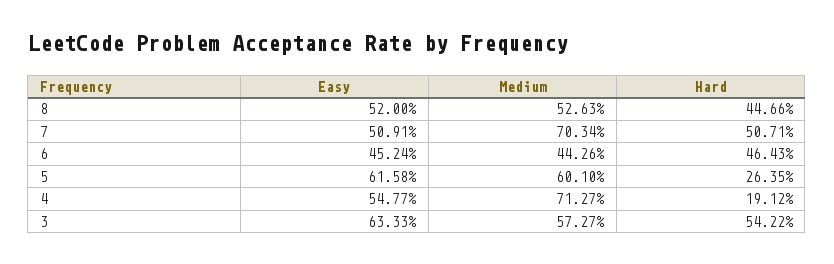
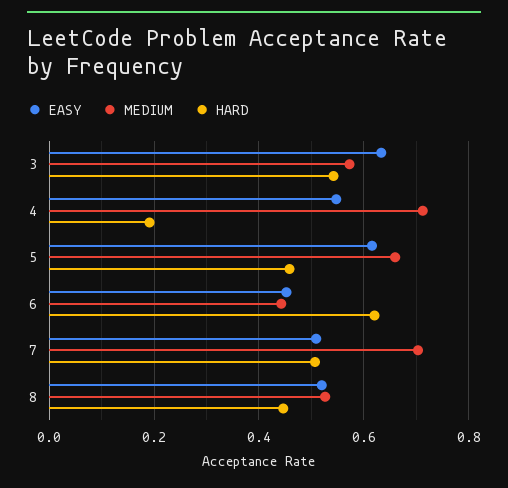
  {
    "Easy": {
      "8": 0.52,
      "7": 0.5091,
      "6": 0.4524,
      "5": 0.6158,
      "4": 0.5477,
      "3": 0.6333
    },
    "Medium": {
      "8": 0.5263,
      "7": 0.7034,
      "6": 0.4426,
-     "5": 0.601,
+     "5": 0.66,
      "4": 0.7127,
      "3": 0.5727
    },
    "Hard": {
      "8": 0.4466,
      "7": 0.5071,
-     "6": 0.4643,
+     "6": 0.62,
-     "5": 0.2635,
+     "5": 0.46,
      "4": 0.1912,
      "3": 0.5422
    }
  }

